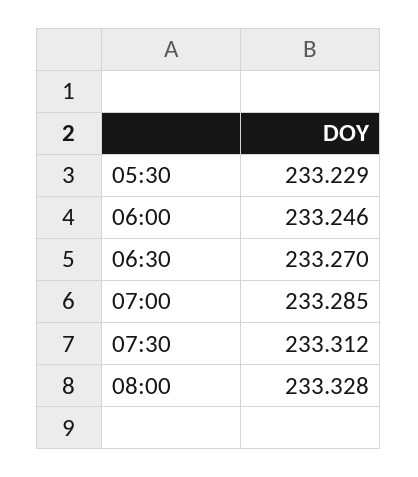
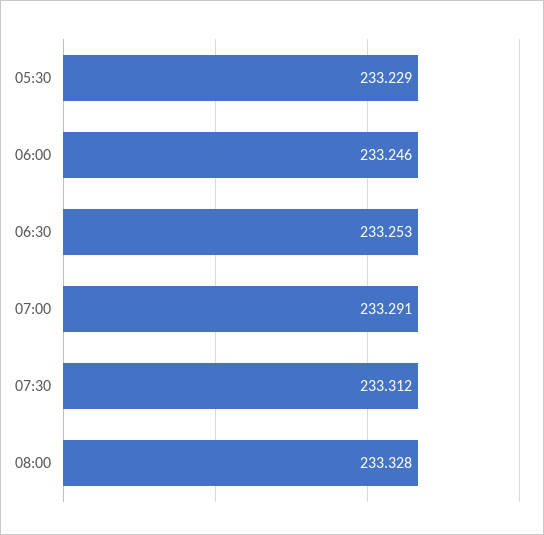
  {
    "05:30": 233.229,
    "06:00": 233.246,
-   "06:30": 233.27,
+   "06:30": 233.253,
-   "07:00": 233.285,
+   "07:00": 233.291,
    "07:30": 233.312,
    "08:00": 233.328
  }

